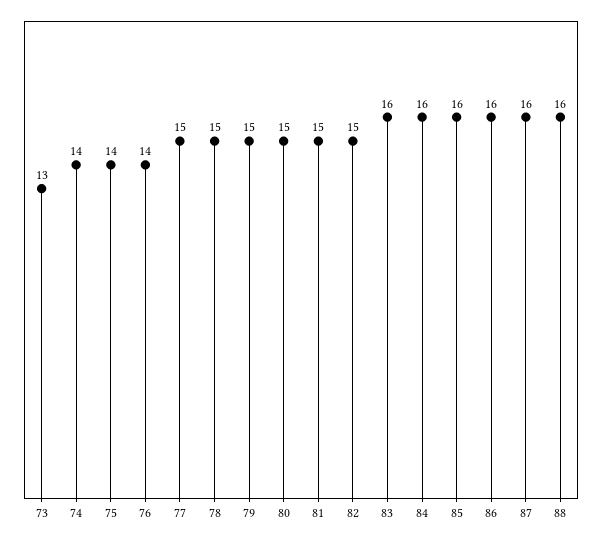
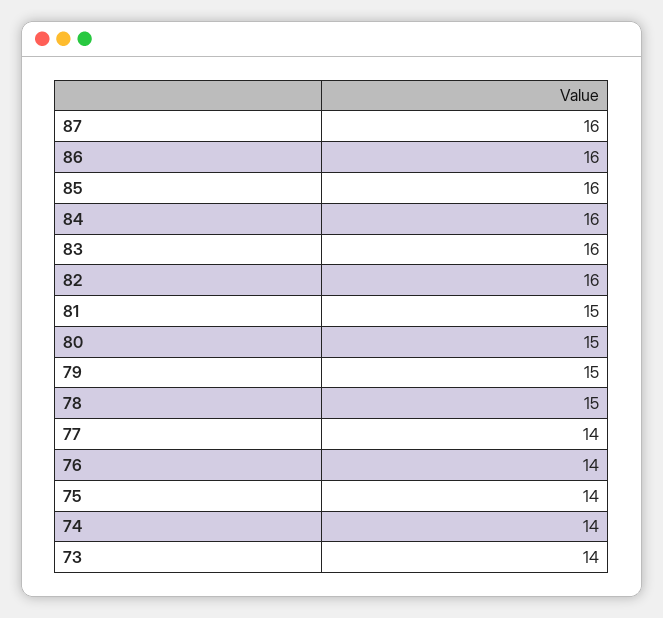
  {
-   "73": 13,
+   "73": 14,
    "74": 14,
    "75": 14,
    "76": 14,
-   "77": 15,
+   "77": 14,
    "78": 15,
    "79": 15,
    "80": 15,
    "81": 15,
-   "82": 15,
+   "82": 16,
    "83": 16,
    "84": 16,
    "85": 16,
    "86": 16,
-   "87": 16,
+   "87": 16
-   "88": 16
  }

